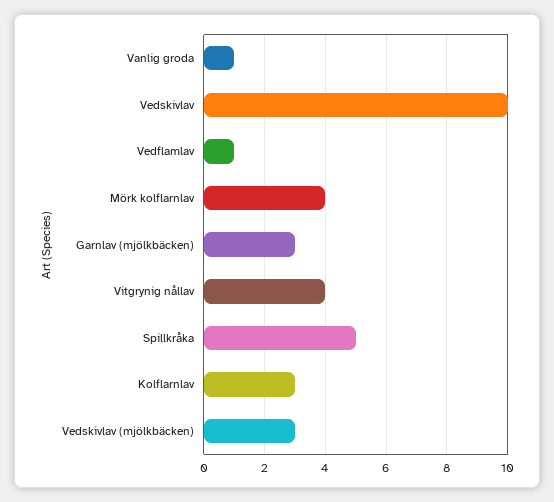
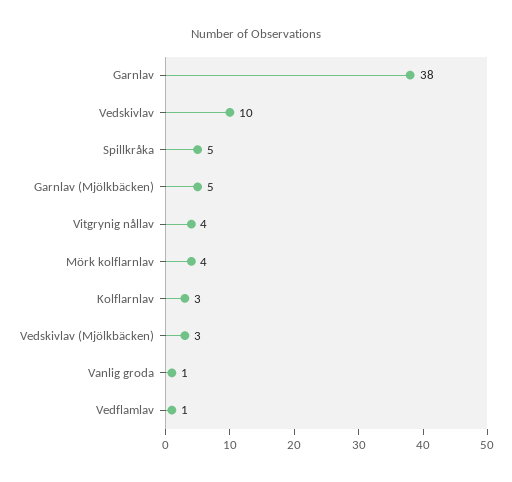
  {
    "Vanlig groda": 1,
    "Vedskivlav": 10,
    "Vedflamlav": 1,
    "Mörk kolflarnlav": 4,
-   "Garnlav (mjölkbäcken)": 3,
+   "Garnlav (mjölkbäcken)": 5,
    "Vitgrynig nållav": 4,
    "Spillkråka": 5,
    "Kolflarnlav": 3,
-   "Vedskivlav (mjölkbäcken)": 3
+   "Vedskivlav (mjölkbäcken)": 3,
+   "Garnlav": 38
  }

